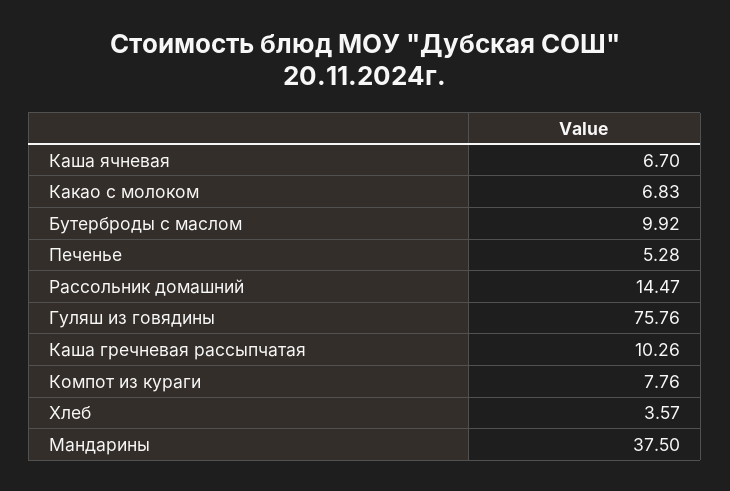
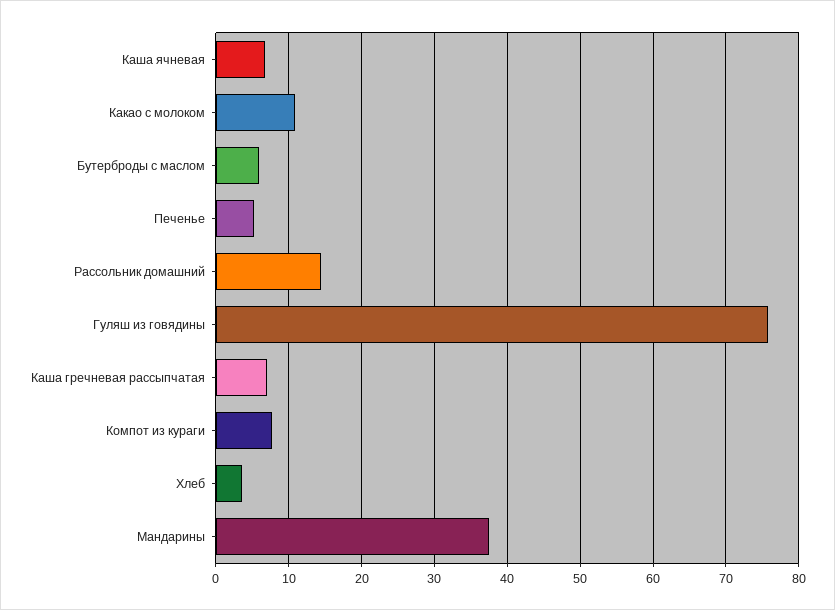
  {
    "Каша ячневая": 6.7,
-   "Какао с молоком": 6.83,
+   "Какао с молоком": 11,
-   "Бутерброды с маслом": 9.92,
+   "Бутерброды с маслом": 6,
    "Печенье": 5.28,
    "Рассольник домашний": 14.47,
    "Гуляш из говядины": 75.76,
-   "Каша гречневая рассыпчатая": 10.26,
+   "Каша гречневая рассыпчатая": 7,
    "Компот из кураги": 7.76,
    "Хлеб": 3.57,
    "Мандарины": 37.5
  }

